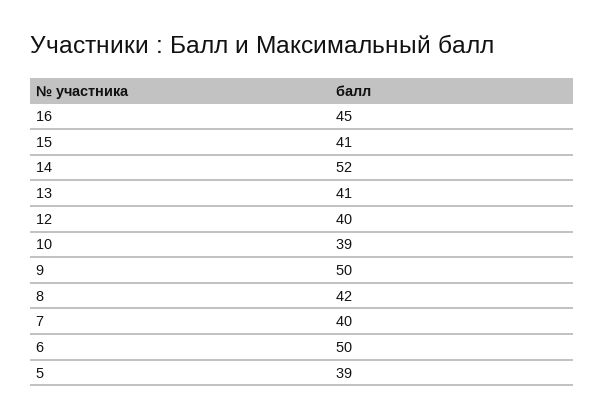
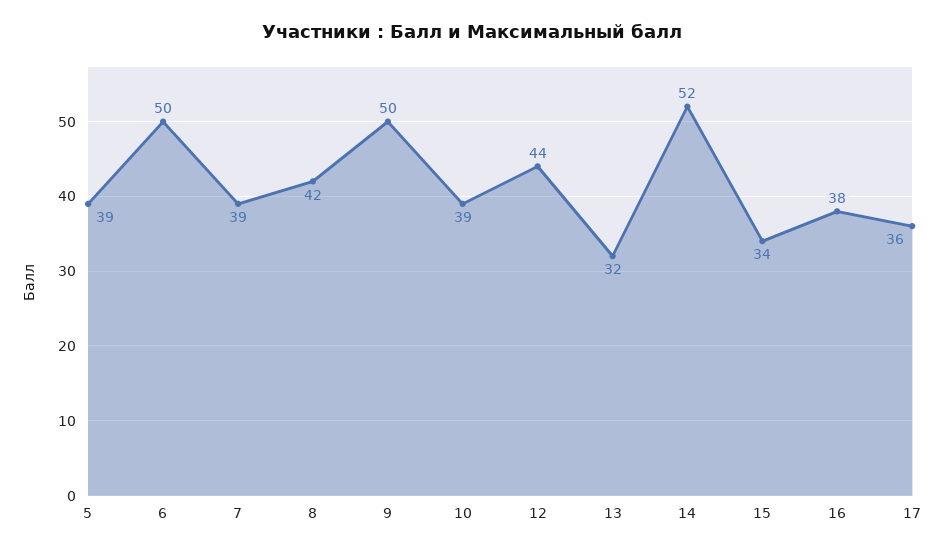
  {
-   "16": 45,
+   "16": 38,
-   "15": 41,
+   "15": 34,
    "14": 52,
-   "13": 41,
+   "13": 32,
-   "12": 40,
+   "12": 44,
    "10": 39,
    "9": 50,
    "8": 42,
-   "7": 40,
+   "7": 39,
    "6": 50,
-   "5": 39
+   "5": 39,
+   "17": 36
  }

